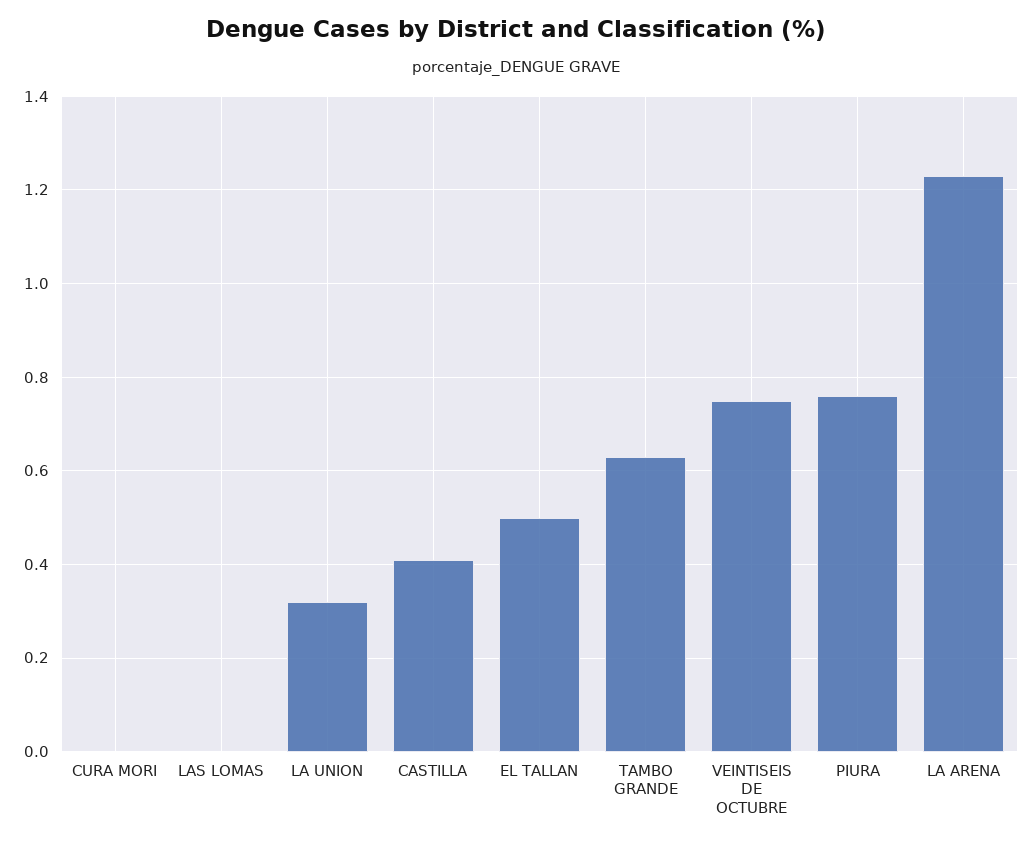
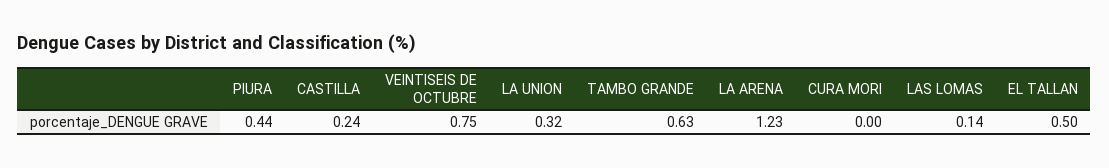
  {
    "CURA MORI": 0,
-   "LAS LOMAS": 0,
+   "LAS LOMAS": 0.14,
    "LA UNION": 0.32,
-   "CASTILLA": 0.4,
+   "CASTILLA": 0.24,
    "EL TALLAN": 0.5,
    "TAMBO GRANDE": 0.63,
    "VEINTISEIS DE OCTUBRE": 0.75,
-   "PIURA": 0.75,
+   "PIURA": 0.44,
    "LA ARENA": 1.23
  }

